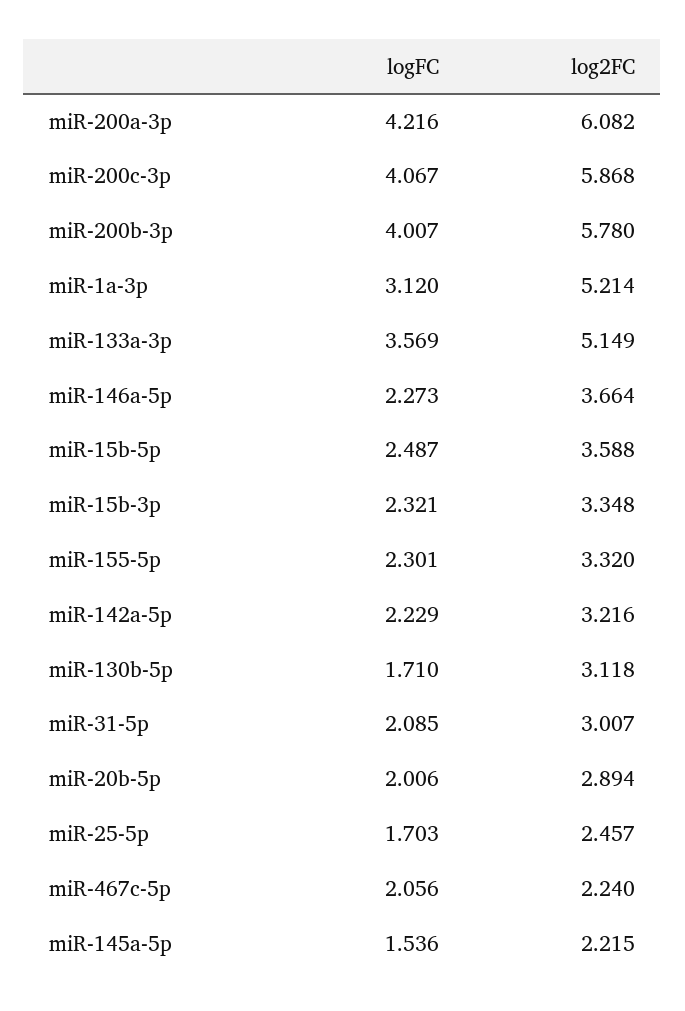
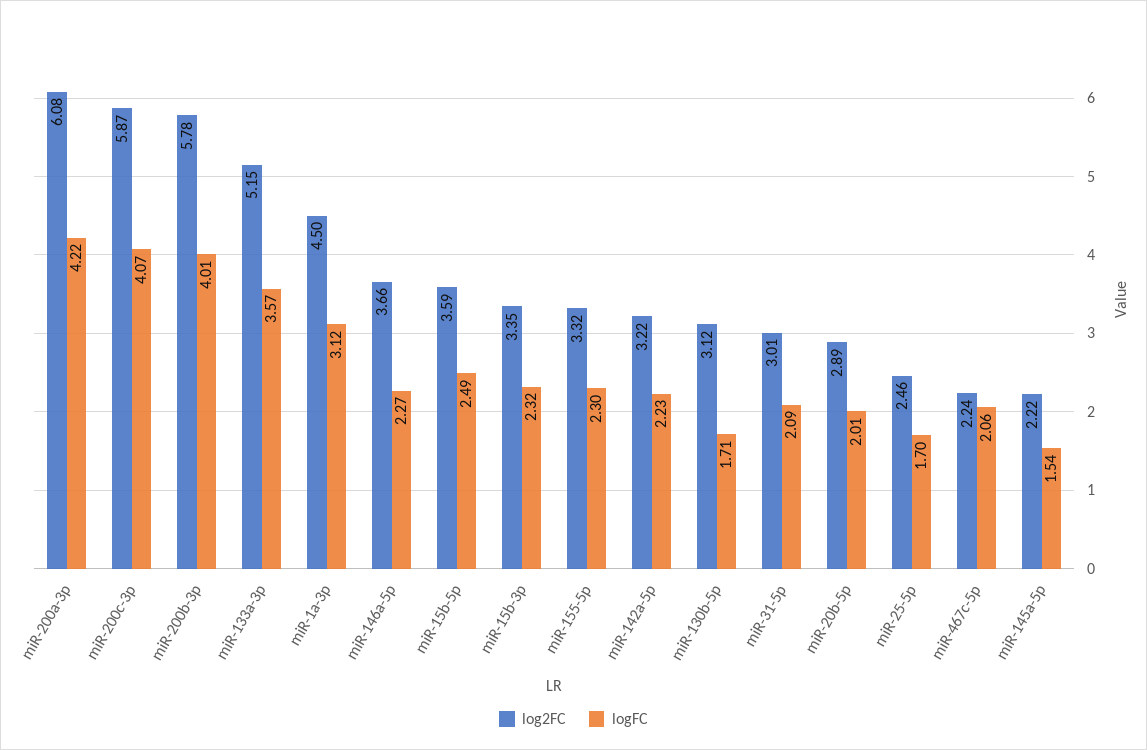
  {
    "logFC": {
      "miR-200a-3p": 4.216,
      "miR-200c-3p": 4.067,
      "miR-200b-3p": 4.007,
      "miR-1a-3p": 3.12,
      "miR-133a-3p": 3.569,
      "miR-146a-5p": 2.273,
      "miR-15b-5p": 2.487,
      "miR-15b-3p": 2.321,
      "miR-155-5p": 2.301,
      "miR-142a-5p": 2.229,
      "miR-130b-5p": 1.71,
      "miR-31-5p": 2.085,
      "miR-20b-5p": 2.006,
      "miR-25-5p": 1.703,
      "miR-467c-5p": 2.056,
      "miR-145a-5p": 1.536
    },
    "log2FC": {
      "miR-200a-3p": 6.082,
      "miR-200c-3p": 5.868,
      "miR-200b-3p": 5.78,
-     "miR-1a-3p": 5.214,
+     "miR-1a-3p": 4.5,
      "miR-133a-3p": 5.149,
      "miR-146a-5p": 3.664,
      "miR-15b-5p": 3.588,
      "miR-15b-3p": 3.348,
      "miR-155-5p": 3.32,
      "miR-142a-5p": 3.216,
      "miR-130b-5p": 3.118,
      "miR-31-5p": 3.007,
      "miR-20b-5p": 2.894,
      "miR-25-5p": 2.457,
      "miR-467c-5p": 2.24,
      "miR-145a-5p": 2.215
    }
  }

